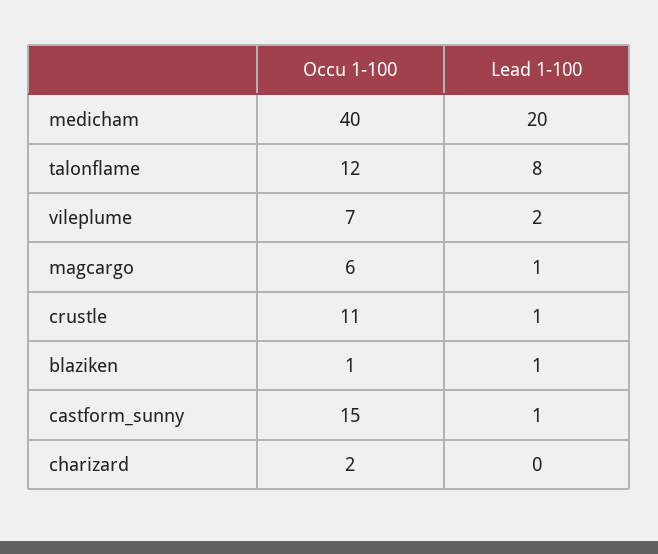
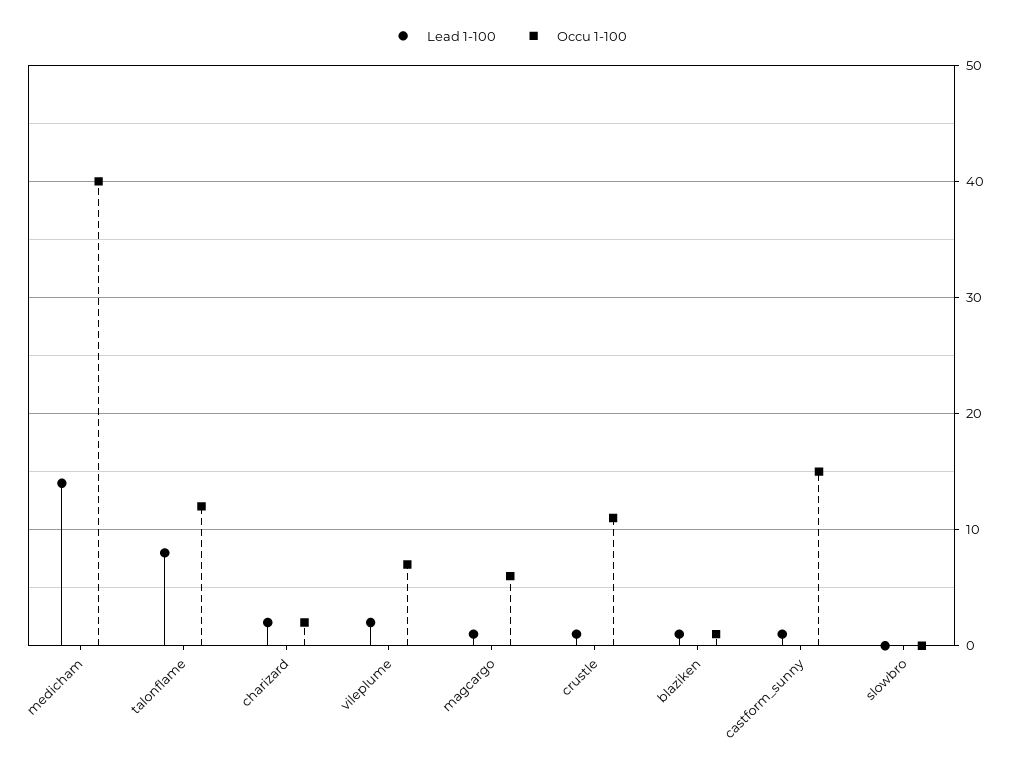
  {
    "Occu 1-100": {
      "medicham": 40,
      "talonflame": 12,
      "vileplume": 7,
      "magcargo": 6,
      "crustle": 11,
      "blaziken": 1,
      "castform_sunny": 15,
-     "charizard": 2
+     "charizard": 2,
+     "slowbro": 0
    },
    "Lead 1-100": {
-     "medicham": 20,
+     "medicham": 14,
      "talonflame": 8,
      "vileplume": 2,
      "magcargo": 1,
      "crustle": 1,
      "blaziken": 1,
      "castform_sunny": 1,
-     "charizard": 0
+     "charizard": 2,
+     "slowbro": 0
    }
  }

